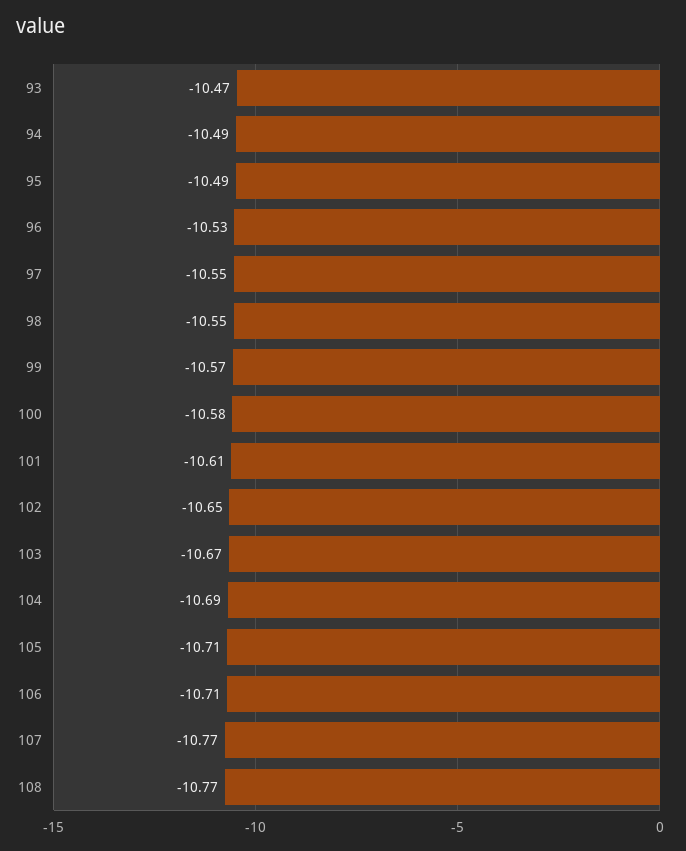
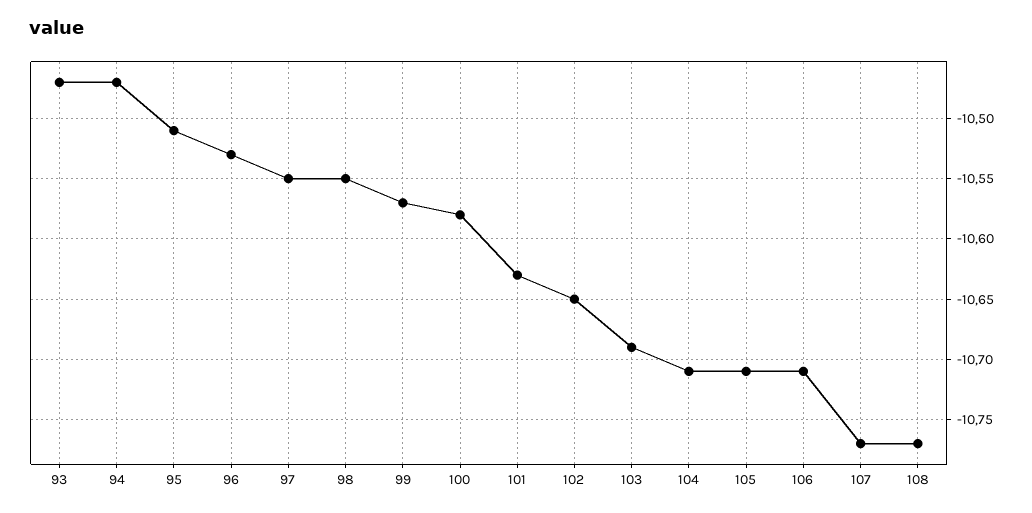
  {
    "93": -10.47,
-   "94": -10.49,
+   "94": -10.47,
-   "95": -10.49,
+   "95": -10.51,
    "96": -10.53,
    "97": -10.55,
    "98": -10.55,
    "99": -10.57,
    "100": -10.58,
-   "101": -10.61,
+   "101": -10.63,
    "102": -10.65,
-   "103": -10.67,
+   "103": -10.69,
-   "104": -10.69,
+   "104": -10.71,
    "105": -10.71,
    "106": -10.71,
    "107": -10.77,
    "108": -10.77
  }

